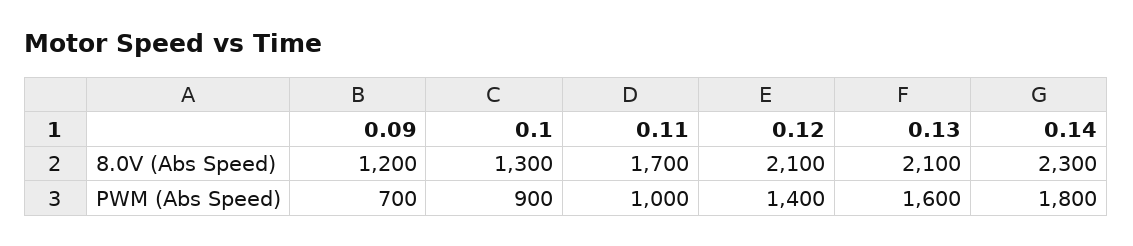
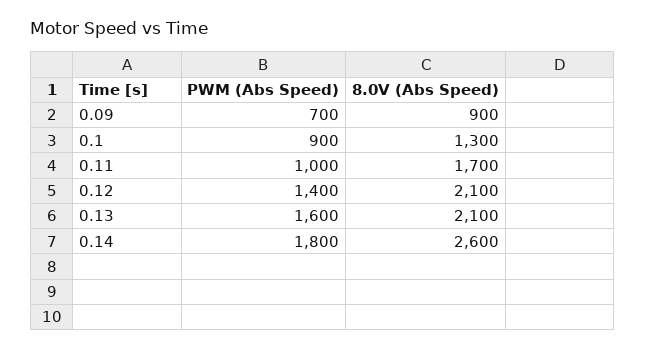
  {
    "0.09": {
-     "8.0V (Abs Speed)": 1200,
+     "8.0V (Abs Speed)": 900,
      "PWM (Abs Speed)": 700
    },
    "0.1": {
      "8.0V (Abs Speed)": 1300,
      "PWM (Abs Speed)": 900
    },
    "0.11": {
      "8.0V (Abs Speed)": 1700,
      "PWM (Abs Speed)": 1000
    },
    "0.12": {
      "8.0V (Abs Speed)": 2100,
      "PWM (Abs Speed)": 1400
    },
    "0.13": {
      "8.0V (Abs Speed)": 2100,
      "PWM (Abs Speed)": 1600
    },
    "0.14": {
-     "8.0V (Abs Speed)": 2300,
+     "8.0V (Abs Speed)": 2600,
      "PWM (Abs Speed)": 1800
    }
  }

